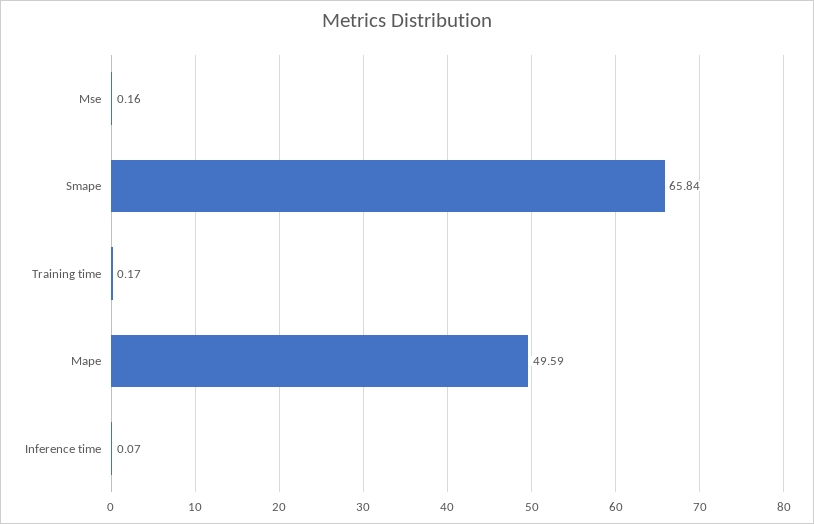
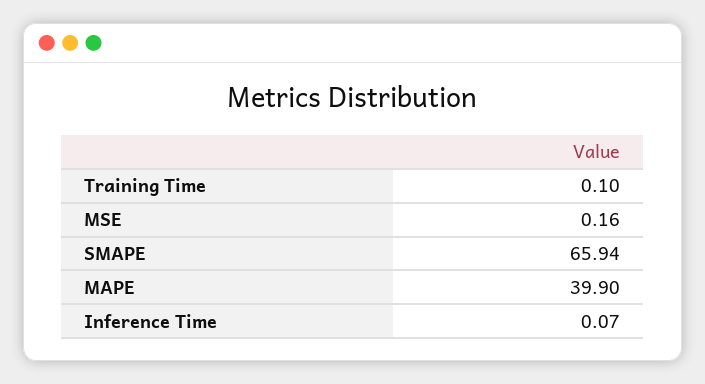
  {
    "Mse": 0.16,
-   "Smape": 65.84,
+   "Smape": 65.94,
-   "Training time": 0.17,
+   "Training time": 0.1,
-   "Mape": 49.59,
+   "Mape": 39.9,
    "Inference time": 0.07
  }

